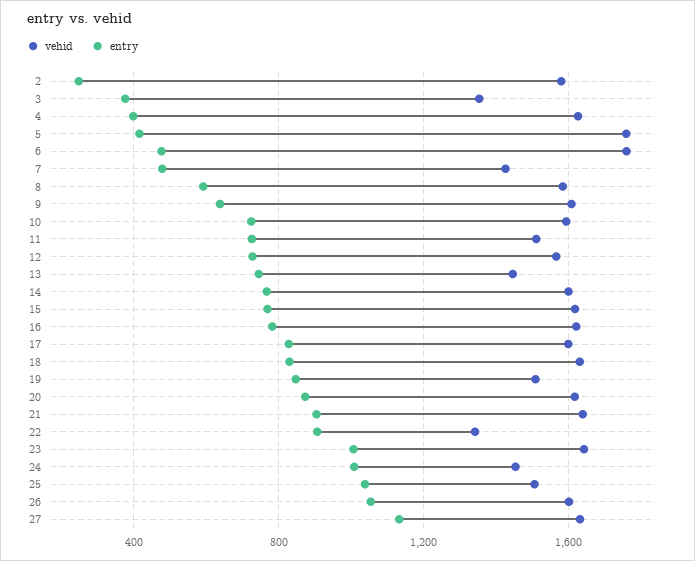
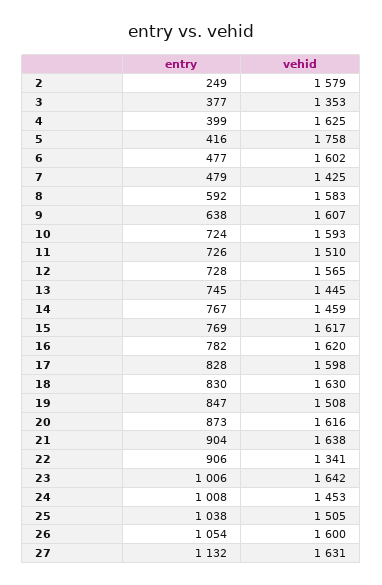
  {
    "vehid": {
      "2": 1579,
      "3": 1353,
      "4": 1625,
      "5": 1758,
-     "6": 1750,
+     "6": 1602,
      "7": 1425,
      "8": 1583,
      "9": 1607,
      "10": 1593,
      "11": 1510,
      "12": 1565,
      "13": 1445,
-     "14": 1600,
+     "14": 1459,
      "15": 1617,
      "16": 1620,
      "17": 1598,
      "18": 1630,
      "19": 1508,
      "20": 1616,
      "21": 1638,
      "22": 1341,
      "23": 1642,
      "24": 1453,
      "25": 1505,
      "26": 1600,
      "27": 1631
    },
    "entry": {
      "2": 249,
      "3": 377,
      "4": 399,
      "5": 416,
      "6": 477,
      "7": 479,
      "8": 592,
      "9": 638,
      "10": 724,
      "11": 726,
      "12": 728,
      "13": 745,
      "14": 767,
      "15": 769,
      "16": 782,
      "17": 828,
      "18": 830,
      "19": 847,
      "20": 873,
      "21": 904,
      "22": 906,
      "23": 1006,
      "24": 1008,
      "25": 1038,
      "26": 1054,
      "27": 1132
    }
  }

